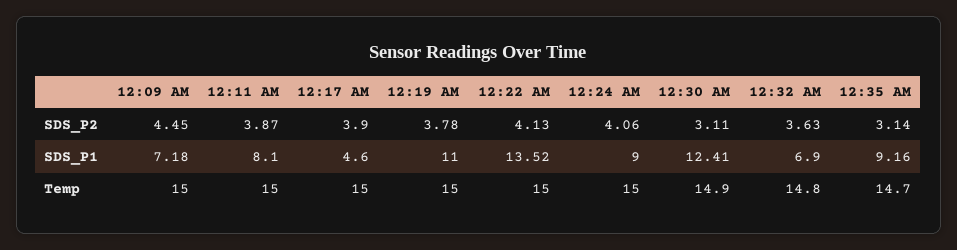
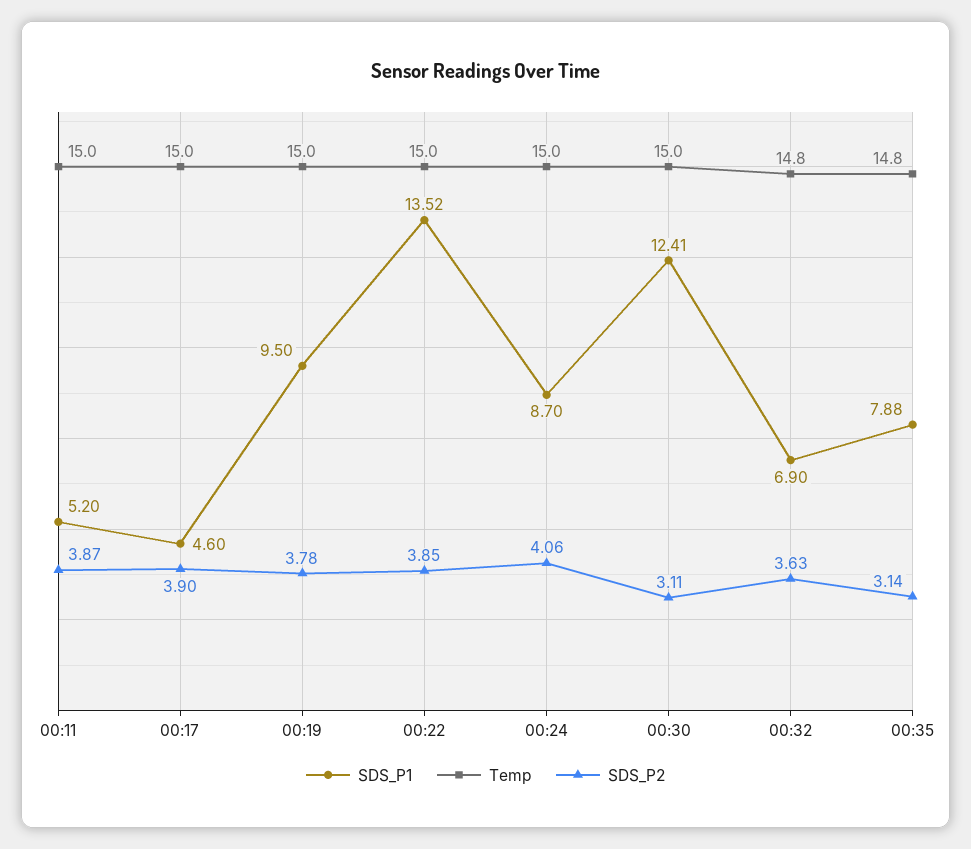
  {
    "SDS_P2": {
-     "12:09 AM": 4.45,
      "12:11 AM": 3.87,
      "12:17 AM": 3.9,
      "12:19 AM": 3.78,
-     "12:22 AM": 4.13,
+     "12:22 AM": 3.85,
      "12:24 AM": 4.06,
      "12:30 AM": 3.11,
      "12:32 AM": 3.63,
      "12:35 AM": 3.14
    },
    "SDS_P1": {
-     "12:09 AM": 7.18,
-     "12:11 AM": 8.1,
+     "12:11 AM": 5.2,
      "12:17 AM": 4.6,
-     "12:19 AM": 11,
+     "12:19 AM": 9.5,
      "12:22 AM": 13.52,
-     "12:24 AM": 9,
+     "12:24 AM": 8.7,
      "12:30 AM": 12.41,
      "12:32 AM": 6.9,
-     "12:35 AM": 9.16
+     "12:35 AM": 7.88
    },
    "Temp": {
-     "12:09 AM": 15,
      "12:11 AM": 15,
      "12:17 AM": 15,
      "12:19 AM": 15,
      "12:22 AM": 15,
      "12:24 AM": 15,
-     "12:30 AM": 14.9,
+     "12:30 AM": 15,
      "12:32 AM": 14.8,
-     "12:35 AM": 14.7
+     "12:35 AM": 14.8
    }
  }

